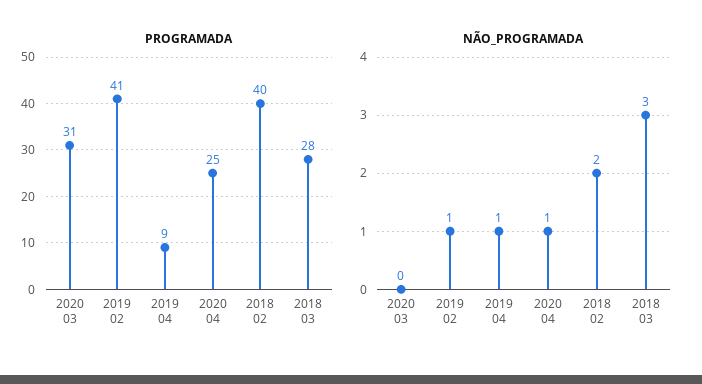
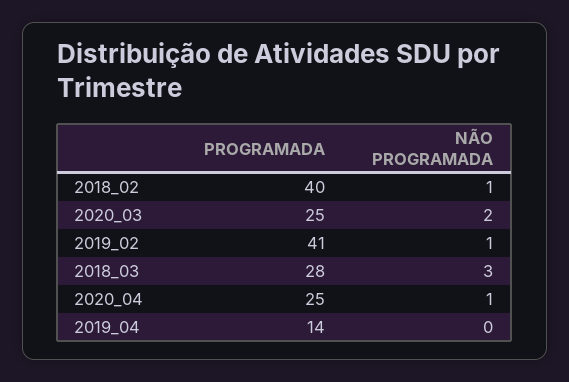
  {
    "PROGRAMADA": {
-     "2020 03": 31,
+     "2020 03": 25,
      "2019 02": 41,
-     "2019 04": 9,
+     "2019 04": 14,
      "2020 04": 25,
      "2018 02": 40,
      "2018 03": 28
    },
    "NÃO_PROGRAMADA": {
-     "2020 03": 0,
+     "2020 03": 2,
      "2019 02": 1,
-     "2019 04": 1,
+     "2019 04": 0,
      "2020 04": 1,
-     "2018 02": 2,
+     "2018 02": 1,
      "2018 03": 3
    }
  }

